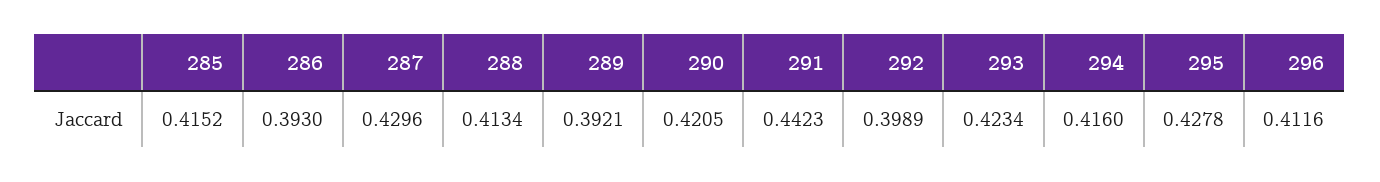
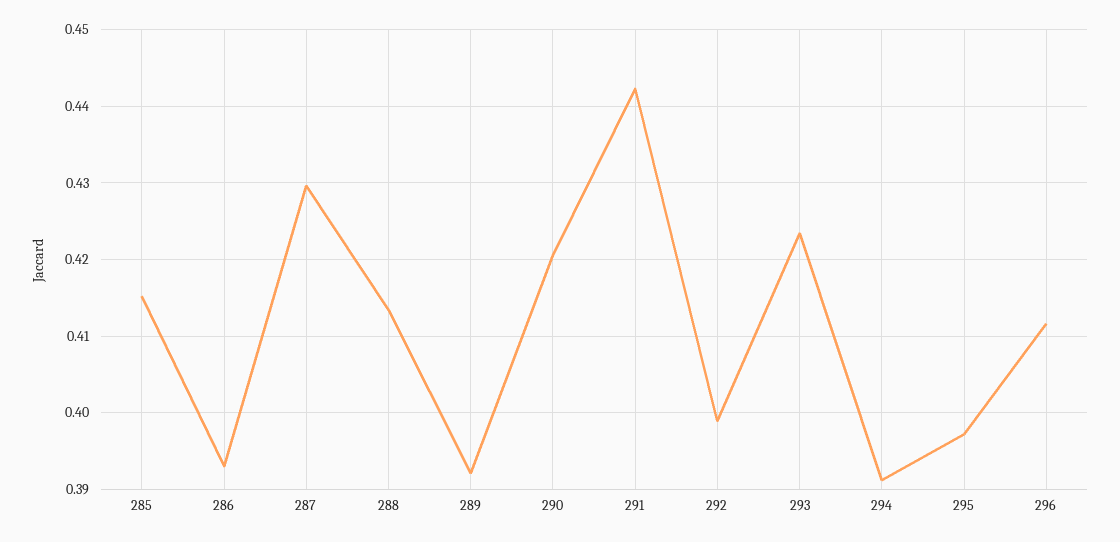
  {
    "285": 0.4152,
    "286": 0.393,
    "287": 0.4296,
    "288": 0.4134,
    "289": 0.3921,
    "290": 0.4205,
    "291": 0.4423,
    "292": 0.3989,
    "293": 0.4234,
-   "294": 0.416,
+   "294": 0.391,
-   "295": 0.4278,
+   "295": 0.397,
    "296": 0.4116
  }

